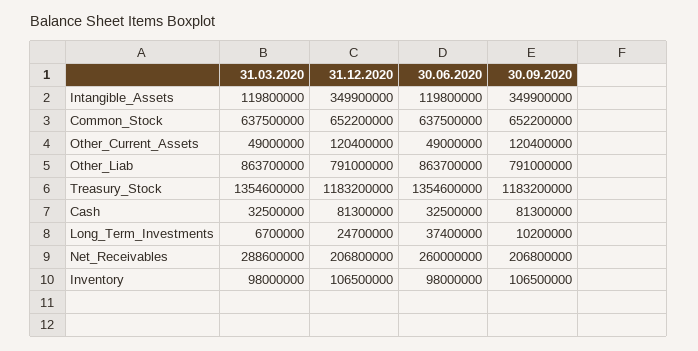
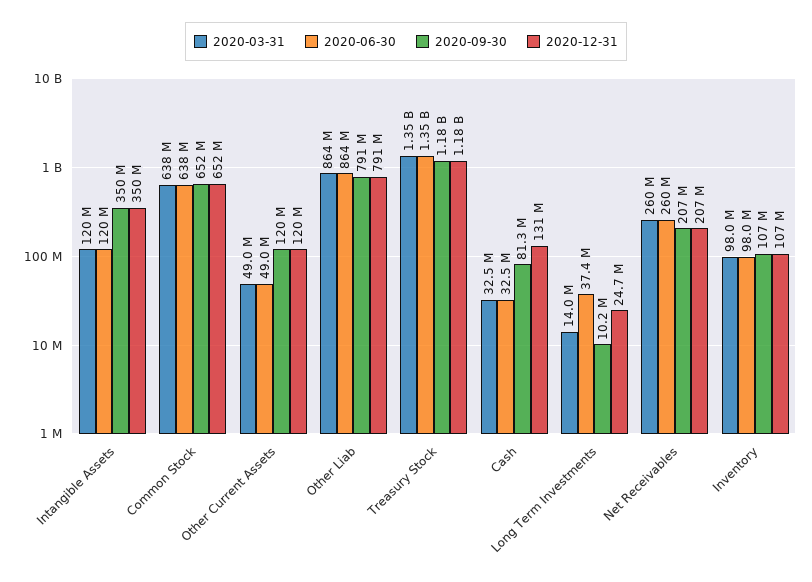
  {
    "31.03.2020": {
      "Intangible_Assets": 119800000,
      "Common_Stock": 637500000,
      "Other_Current_Assets": 49000000,
      "Other_Liab": 863700000,
      "Treasury_Stock": 1354600000,
      "Cash": 32500000,
-     "Long_Term_Investments": 6700000,
+     "Long_Term_Investments": 14000000,
-     "Net_Receivables": 288600000,
+     "Net_Receivables": 260000000,
      "Inventory": 98000000
    },
    "31.12.2020": {
      "Intangible_Assets": 349900000,
      "Common_Stock": 652200000,
      "Other_Current_Assets": 120400000,
      "Other_Liab": 791000000,
      "Treasury_Stock": 1183200000,
-     "Cash": 81300000,
+     "Cash": 131000000,
      "Long_Term_Investments": 24700000,
      "Net_Receivables": 206800000,
      "Inventory": 106500000
    },
    "30.06.2020": {
      "Intangible_Assets": 119800000,
      "Common_Stock": 637500000,
      "Other_Current_Assets": 49000000,
      "Other_Liab": 863700000,
      "Treasury_Stock": 1354600000,
      "Cash": 32500000,
      "Long_Term_Investments": 37400000,
      "Net_Receivables": 260000000,
      "Inventory": 98000000
    },
    "30.09.2020": {
      "Intangible_Assets": 349900000,
      "Common_Stock": 652200000,
      "Other_Current_Assets": 120400000,
      "Other_Liab": 791000000,
      "Treasury_Stock": 1183200000,
      "Cash": 81300000,
      "Long_Term_Investments": 10200000,
      "Net_Receivables": 206800000,
      "Inventory": 106500000
    }
  }

